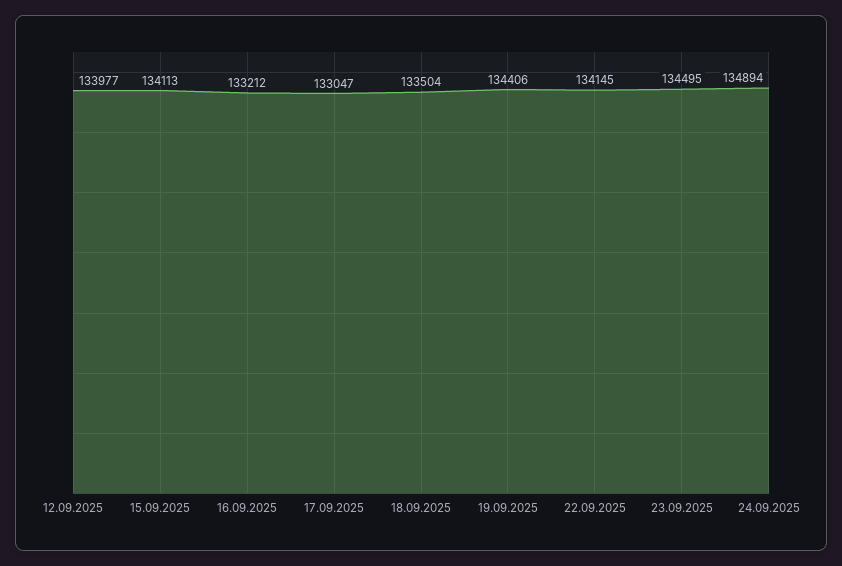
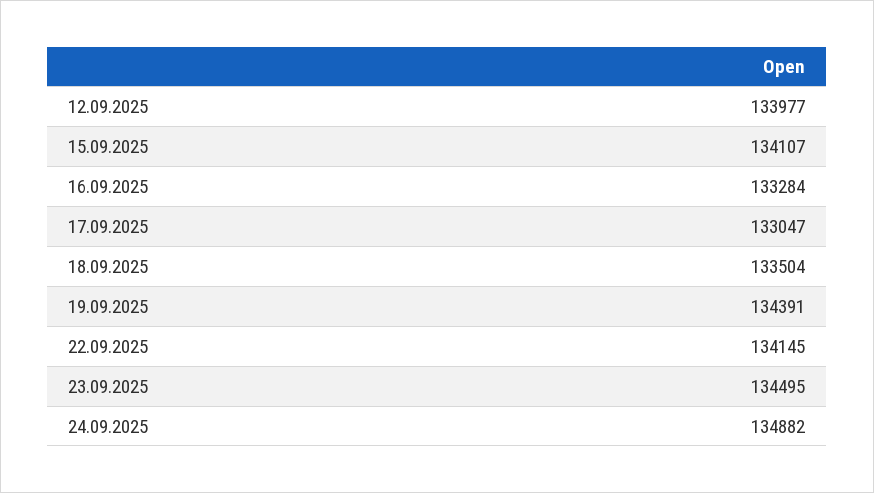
  {
    "12.09.2025": 133977,
-   "15.09.2025": 134113,
+   "15.09.2025": 134107,
-   "16.09.2025": 133212,
+   "16.09.2025": 133284,
    "17.09.2025": 133047,
    "18.09.2025": 133504,
-   "19.09.2025": 134406,
+   "19.09.2025": 134391,
    "22.09.2025": 134145,
    "23.09.2025": 134495,
-   "24.09.2025": 134894
+   "24.09.2025": 134882
  }

